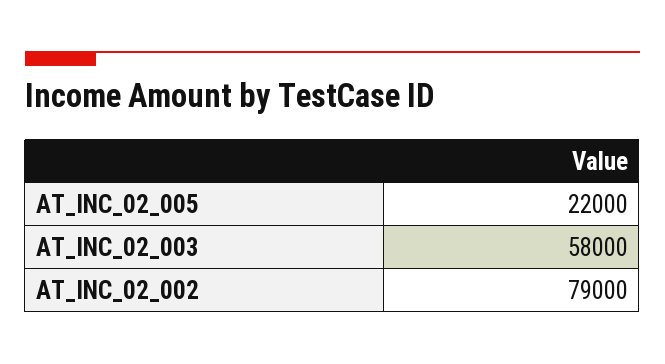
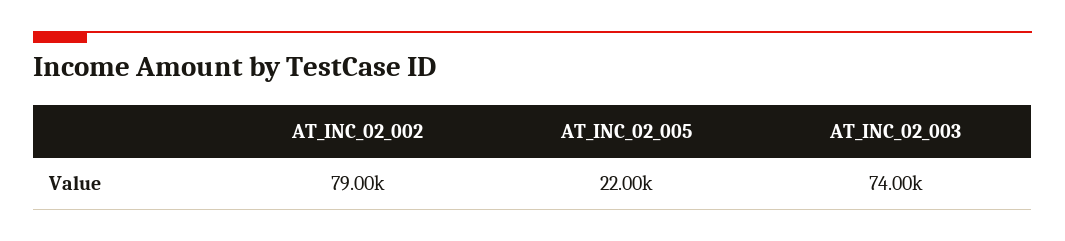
  {
    "AT_INC_02_005": 22000,
-   "AT_INC_02_003": 58000,
+   "AT_INC_02_003": 74000,
    "AT_INC_02_002": 79000
  }

